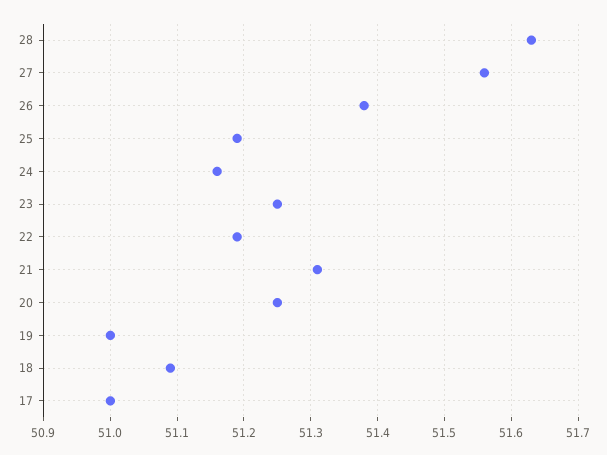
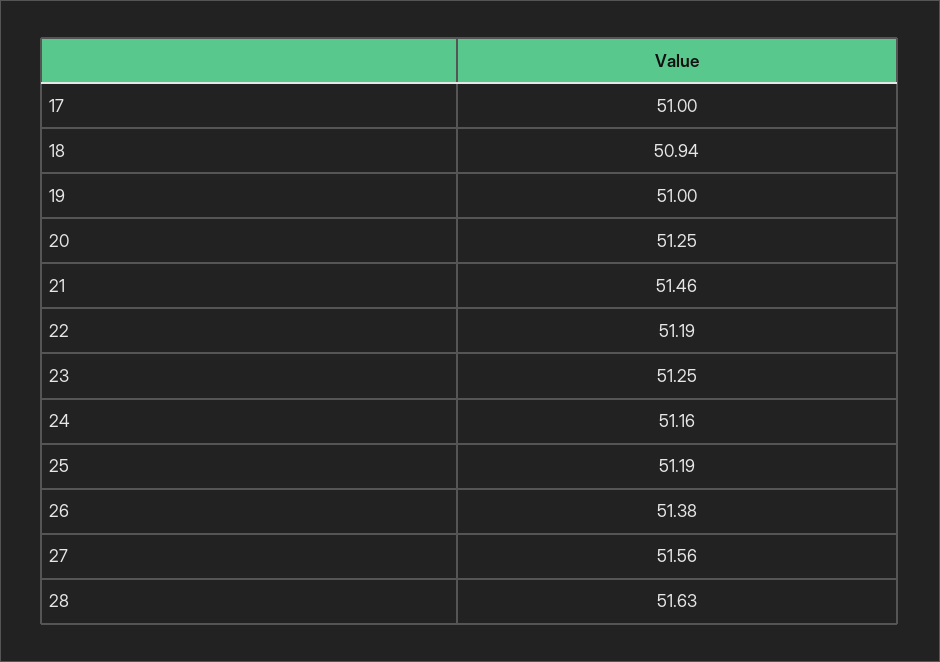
  {
    "28": 51.63,
    "27": 51.56,
    "26": 51.38,
    "25": 51.19,
    "24": 51.16,
    "23": 51.25,
    "22": 51.19,
-   "21": 51.31,
+   "21": 51.46,
    "20": 51.25,
    "19": 51,
-   "18": 51.09,
+   "18": 50.94,
    "17": 51
  }

